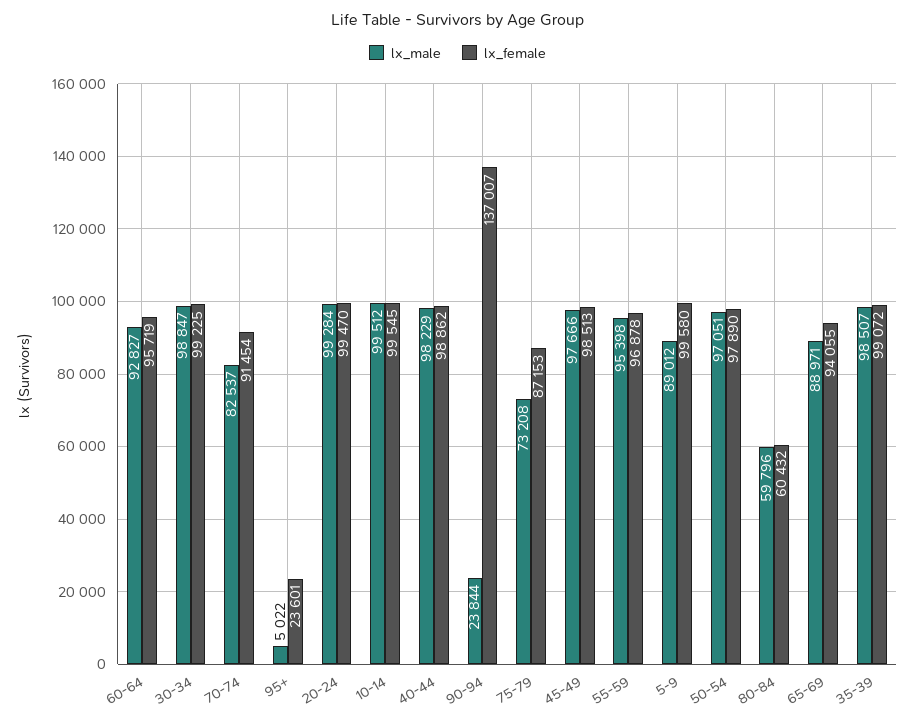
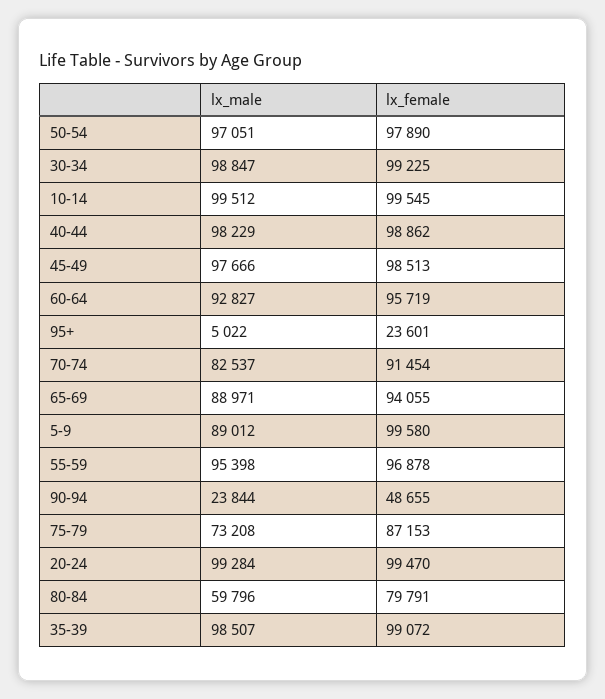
  {
    "lx_male": {
      "60-64": 92827,
      "30-34": 98847,
      "70-74": 82537,
      "95+": 5022,
      "20-24": 99284,
      "10-14": 99512,
      "40-44": 98229,
      "90-94": 23844,
      "75-79": 73208,
      "45-49": 97666,
      "55-59": 95398,
      "5-9": 89012,
      "50-54": 97051,
      "80-84": 59796,
      "65-69": 88971,
      "35-39": 98507
    },
    "lx_female": {
      "60-64": 95719,
      "30-34": 99225,
      "70-74": 91454,
      "95+": 23601,
      "20-24": 99470,
      "10-14": 99545,
      "40-44": 98862,
-     "90-94": 137007,
+     "90-94": 48655,
      "75-79": 87153,
      "45-49": 98513,
      "55-59": 96878,
      "5-9": 99580,
      "50-54": 97890,
-     "80-84": 60432,
+     "80-84": 79791,
      "65-69": 94055,
      "35-39": 99072
    }
  }

